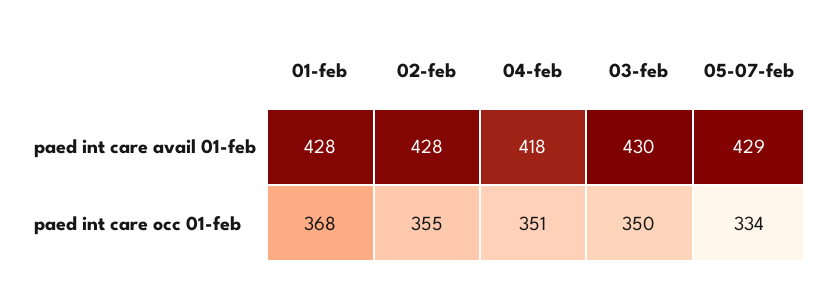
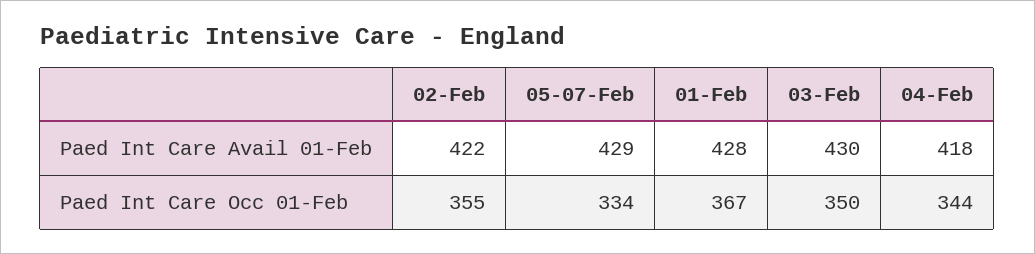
  {
    "01-feb": {
      "paed int care avail 01-feb": 428,
-     "paed int care occ 01-feb": 368
+     "paed int care occ 01-feb": 367
    },
    "02-feb": {
-     "paed int care avail 01-feb": 428,
+     "paed int care avail 01-feb": 422,
      "paed int care occ 01-feb": 355
    },
    "04-feb": {
      "paed int care avail 01-feb": 418,
-     "paed int care occ 01-feb": 351
+     "paed int care occ 01-feb": 344
    },
    "03-feb": {
      "paed int care avail 01-feb": 430,
      "paed int care occ 01-feb": 350
    },
    "05-07-feb": {
      "paed int care avail 01-feb": 429,
      "paed int care occ 01-feb": 334
    }
  }

